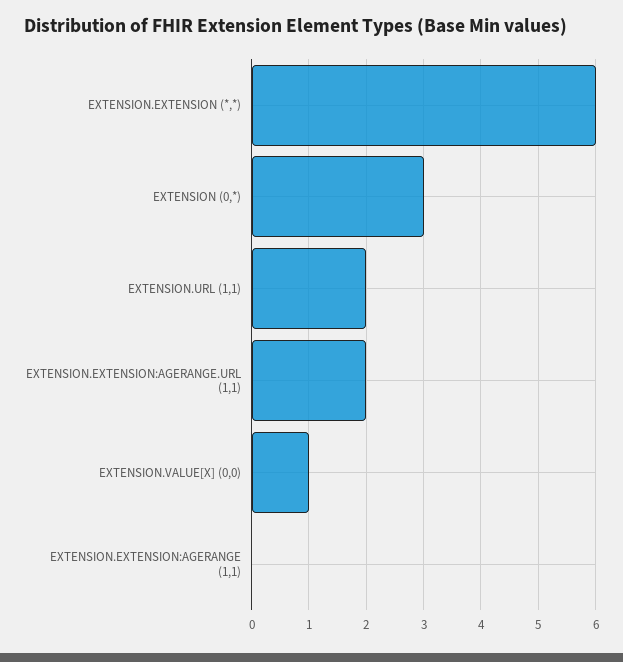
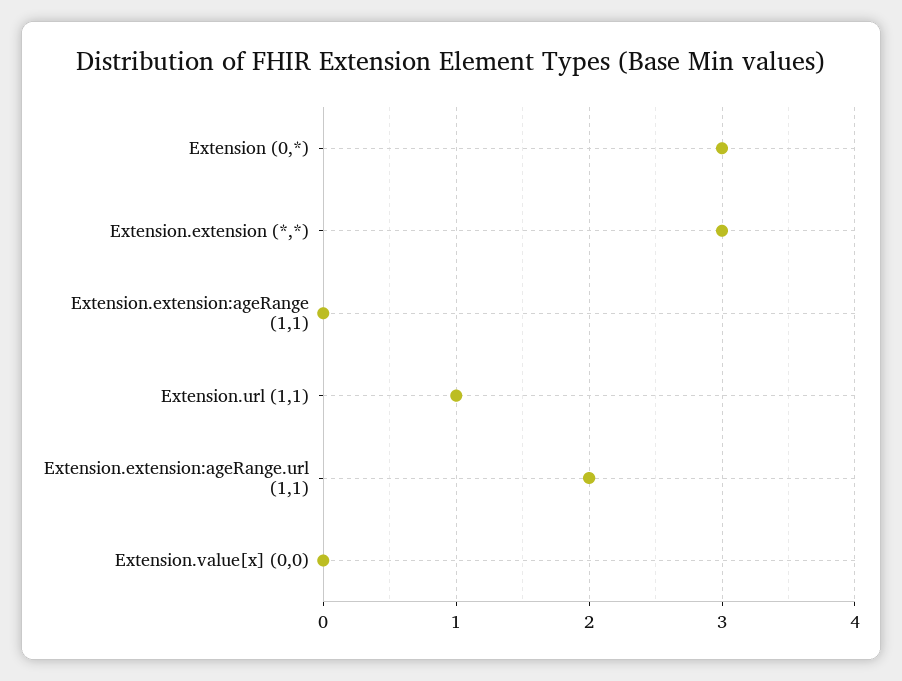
  {
-   "EXTENSION.EXTENSION (*,*)": 6,
+   "EXTENSION.EXTENSION (*,*)": 3,
    "EXTENSION (0,*)": 3,
-   "EXTENSION.URL (1,1)": 2,
+   "EXTENSION.URL (1,1)": 1,
    "EXTENSION.EXTENSION:AGERANGE.URL (1,1)": 2,
-   "EXTENSION.VALUE[X] (0,0)": 1,
+   "EXTENSION.VALUE[X] (0,0)": 0,
    "EXTENSION.EXTENSION:AGERANGE (1,1)": 0
  }

